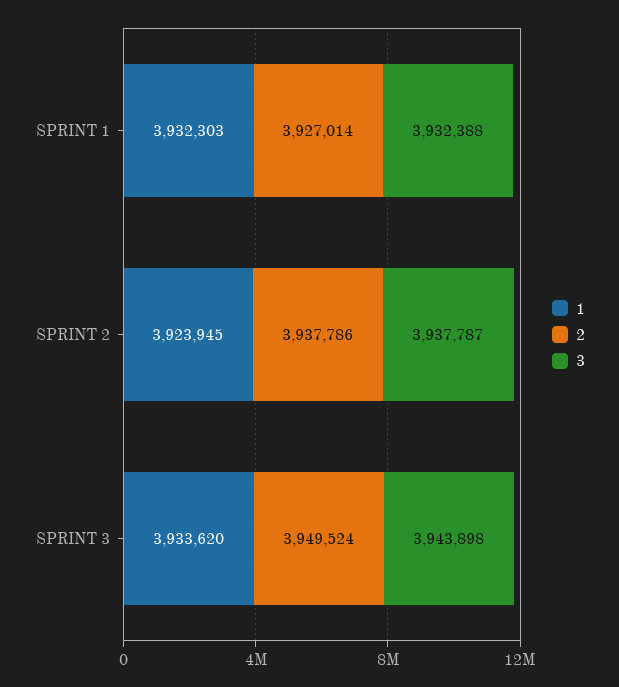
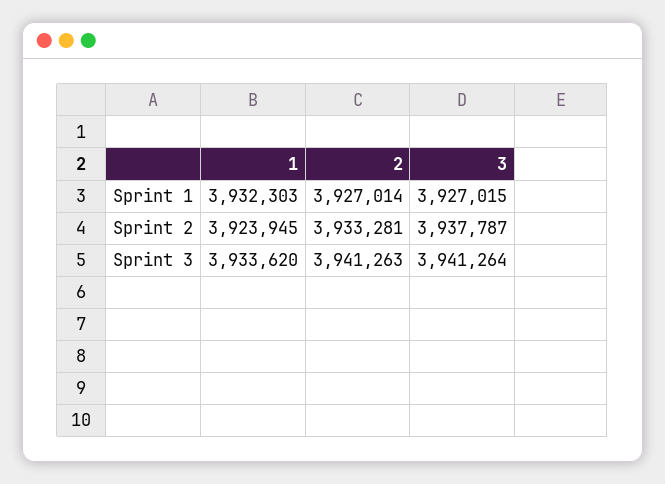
  {
    "1": {
      "SPRINT 1": 3932303,
      "SPRINT 2": 3923945,
      "SPRINT 3": 3933620
    },
    "2": {
      "SPRINT 1": 3927014,
-     "SPRINT 2": 3937786,
+     "SPRINT 2": 3933281,
-     "SPRINT 3": 3949524
+     "SPRINT 3": 3941263
    },
    "3": {
-     "SPRINT 1": 3932388,
+     "SPRINT 1": 3927015,
      "SPRINT 2": 3937787,
-     "SPRINT 3": 3943898
+     "SPRINT 3": 3941264
    }
  }

